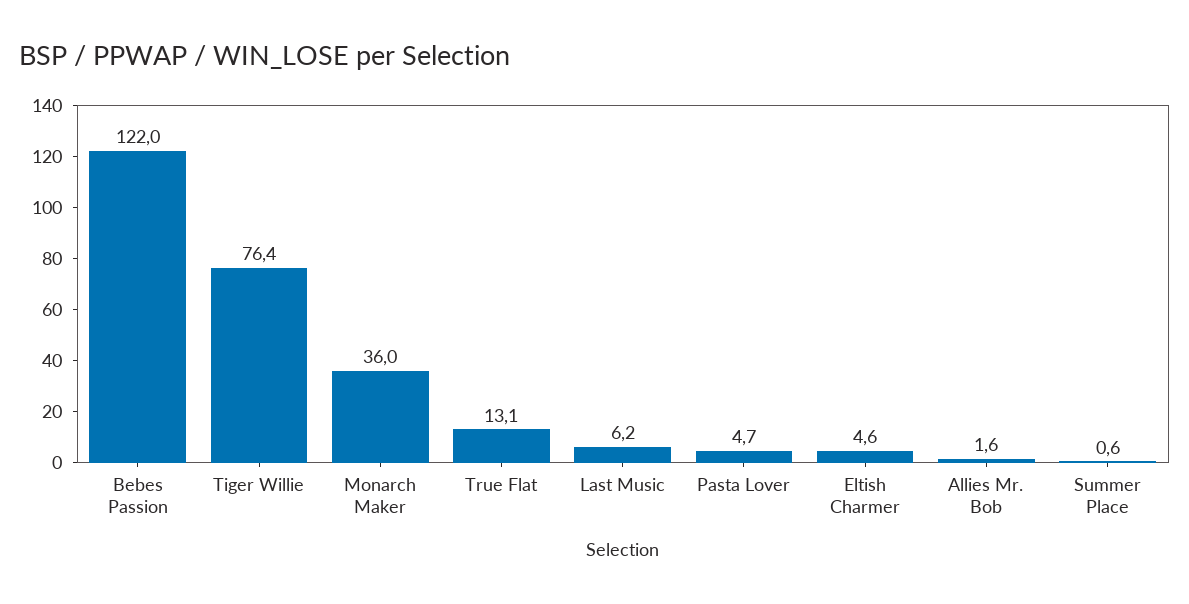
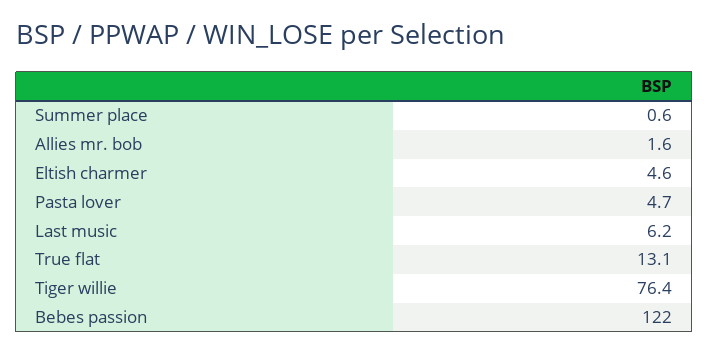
  {
    "Bebes Passion": 122,
    "Tiger Willie": 76.4,
-   "Monarch Maker": 36,
    "True Flat": 13.1,
    "Last Music": 6.2,
    "Pasta Lover": 4.7,
    "Eltish Charmer": 4.6,
    "Allies Mr. Bob": 1.6,
    "Summer Place": 0.6
  }

